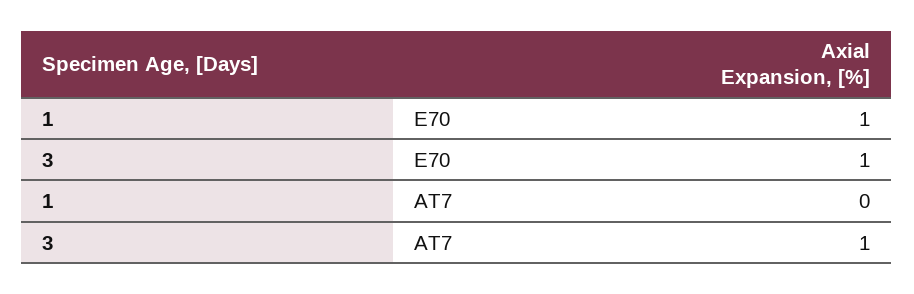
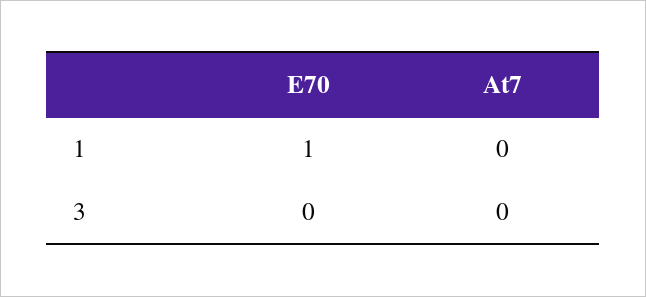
  {
    "1": {
      "E70": 1,
      "AT7": 0
    },
    "3": {
-     "E70": 1,
+     "E70": 0,
-     "AT7": 1
+     "AT7": 0
    }
  }

